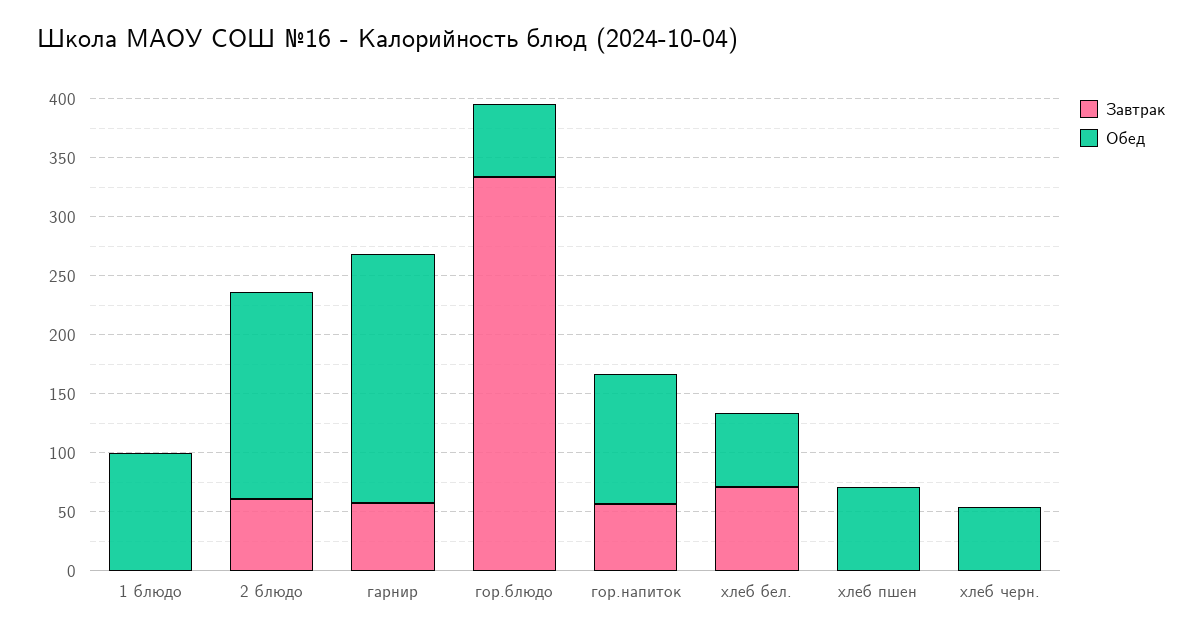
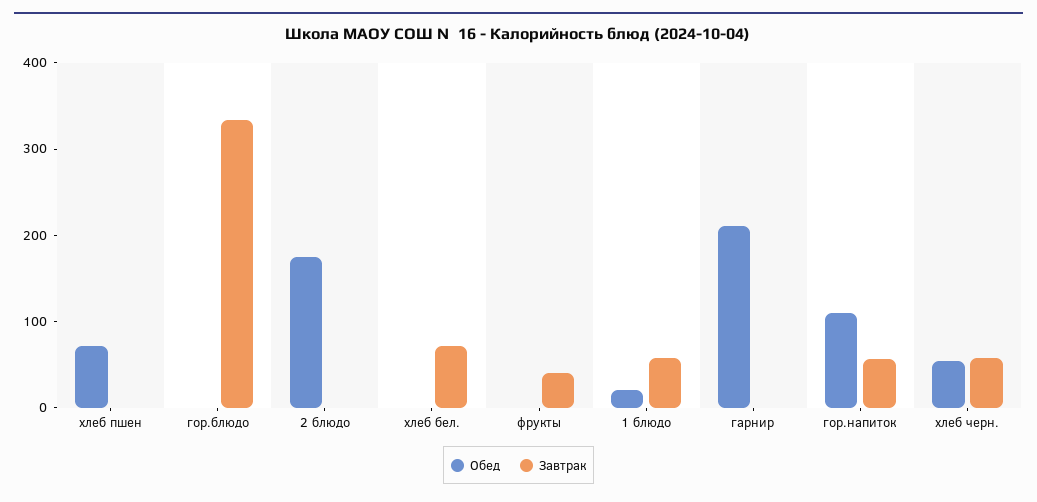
  {
    "Завтрак": {
-     "1 блюдо": 0,
+     "1 блюдо": 60,
-     "2 блюдо": 60,
+     "2 блюдо": 0,
-     "гарнир": 60,
+     "гарнир": 0,
      "гор.блюдо": 330,
      "гор.напиток": 60,
      "хлеб бел.": 70,
      "хлеб пшен": 0,
-     "хлеб черн.": 0
+     "хлеб черн.": 60,
+     "фрукты": 40
    },
    "Обед": {
-     "1 блюдо": 100,
+     "1 блюдо": 20,
      "2 блюдо": 180,
      "гарнир": 210,
-     "гор.блюдо": 60,
+     "гор.блюдо": 0,
      "гор.напиток": 110,
-     "хлеб бел.": 60,
+     "хлеб бел.": 0,
      "хлеб пшен": 70,
-     "хлеб черн.": 50
+     "хлеб черн.": 50,
+     "фрукты": 0
    }
  }

